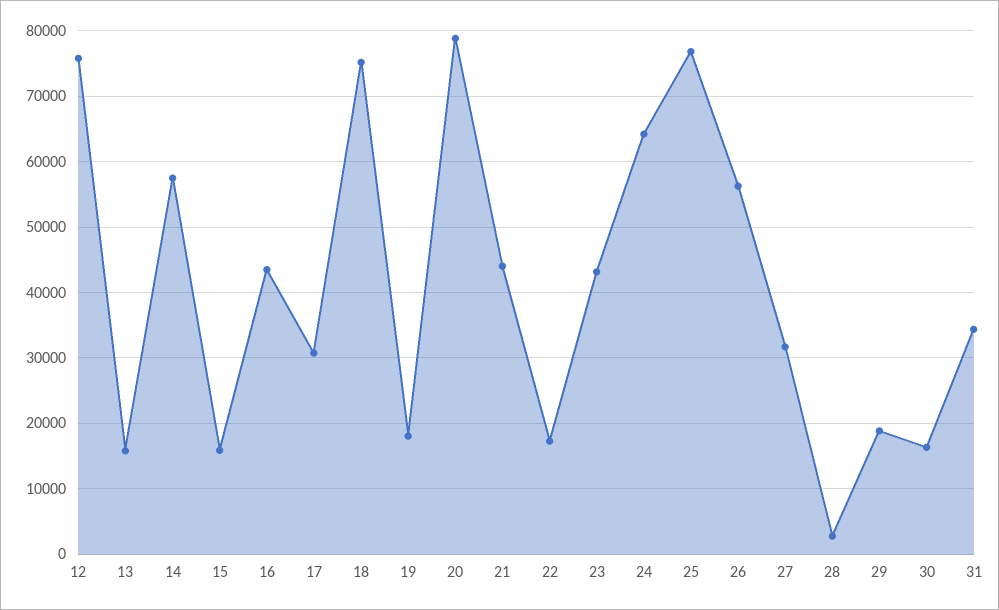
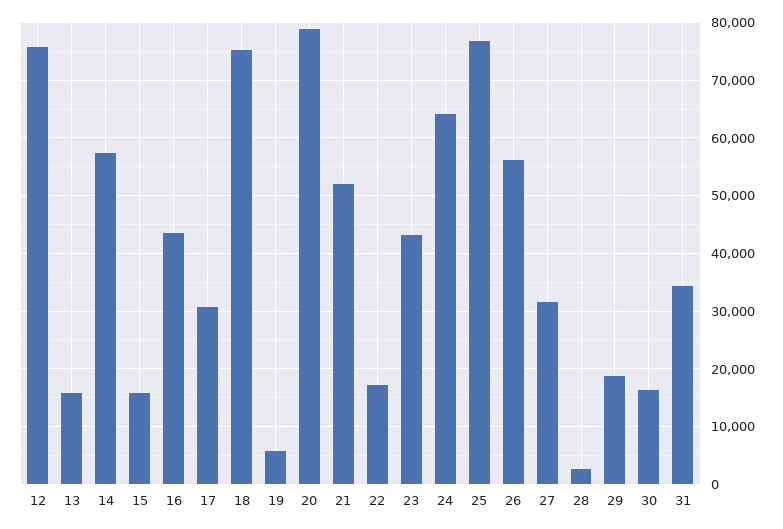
  {
    "12": 76000,
    "13": 16000,
    "14": 57000,
    "15": 16000,
    "16": 43000,
    "17": 31000,
    "18": 75000,
-   "19": 18000,
+   "19": 6000,
    "20": 79000,
-   "21": 44000,
+   "21": 52000,
    "22": 17000,
    "23": 43000,
    "24": 64000,
    "25": 77000,
    "26": 56000,
    "27": 32000,
    "28": 3000,
    "29": 19000,
    "30": 16000,
    "31": 34000
  }

